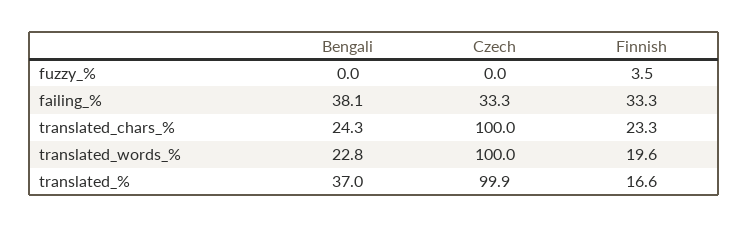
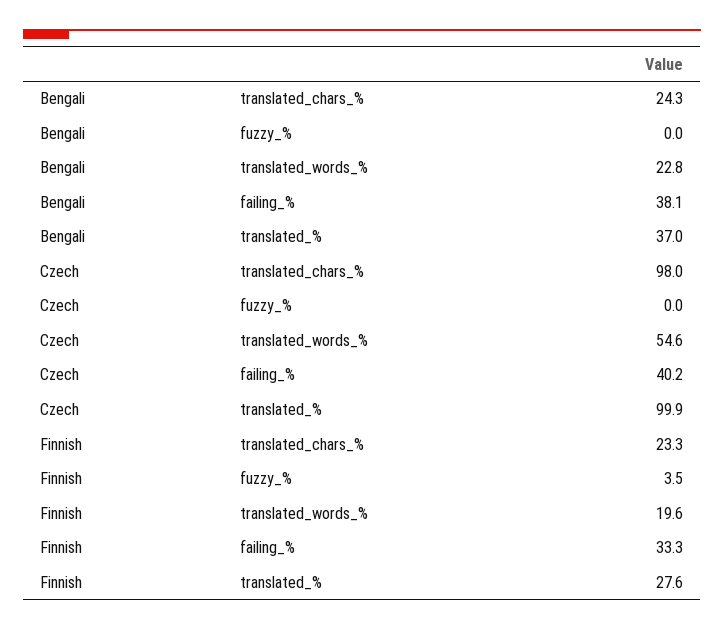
  {
    "Bengali": {
      "fuzzy_%": 0,
      "failing_%": 38.1,
      "translated_chars_%": 24.3,
      "translated_words_%": 22.8,
      "translated_%": 37
    },
    "Czech": {
      "fuzzy_%": 0,
-     "failing_%": 33.3,
+     "failing_%": 40.2,
-     "translated_chars_%": 100,
+     "translated_chars_%": 98,
-     "translated_words_%": 100,
+     "translated_words_%": 54.6,
      "translated_%": 99.9
    },
    "Finnish": {
      "fuzzy_%": 3.5,
      "failing_%": 33.3,
      "translated_chars_%": 23.3,
      "translated_words_%": 19.6,
-     "translated_%": 16.6
+     "translated_%": 27.6
    }
  }

